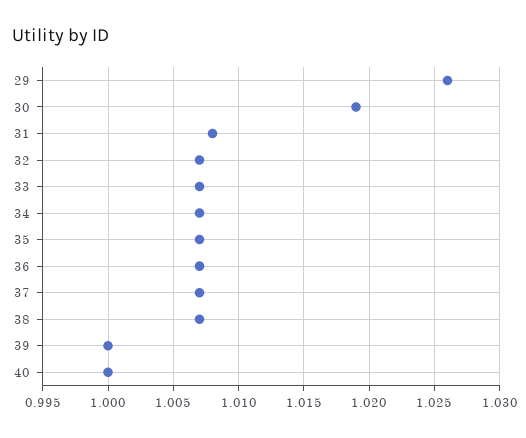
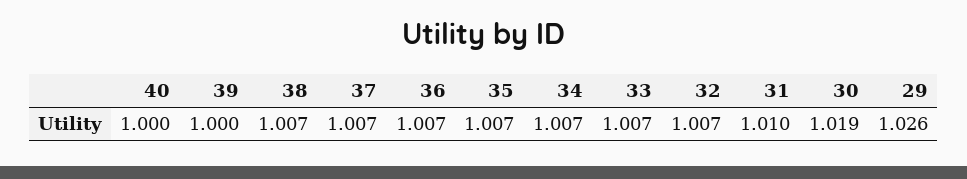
  {
    "29": 1.026,
    "30": 1.019,
-   "31": 1.008,
+   "31": 1.01,
    "32": 1.007,
    "33": 1.007,
    "34": 1.007,
    "35": 1.007,
    "36": 1.007,
    "37": 1.007,
    "38": 1.007,
    "39": 1,
    "40": 1
  }

